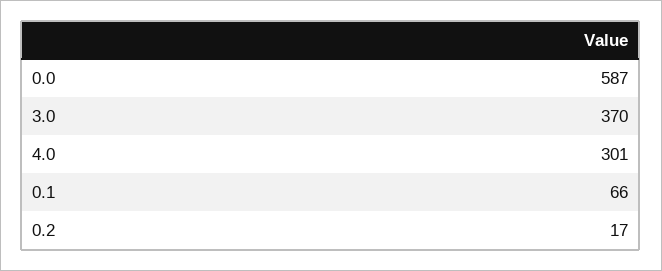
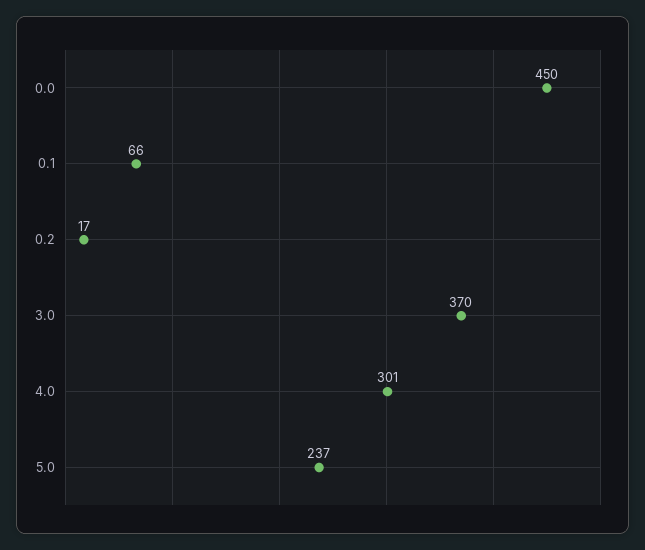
  {
-   "0.0": 587,
+   "0.0": 450,
    "3.0": 370,
    "4.0": 301,
    "0.1": 66,
-   "0.2": 17
+   "0.2": 17,
+   "5.0": 237
  }

